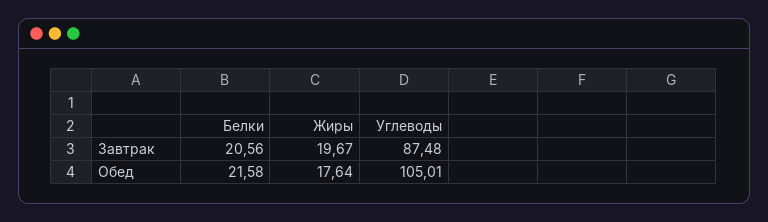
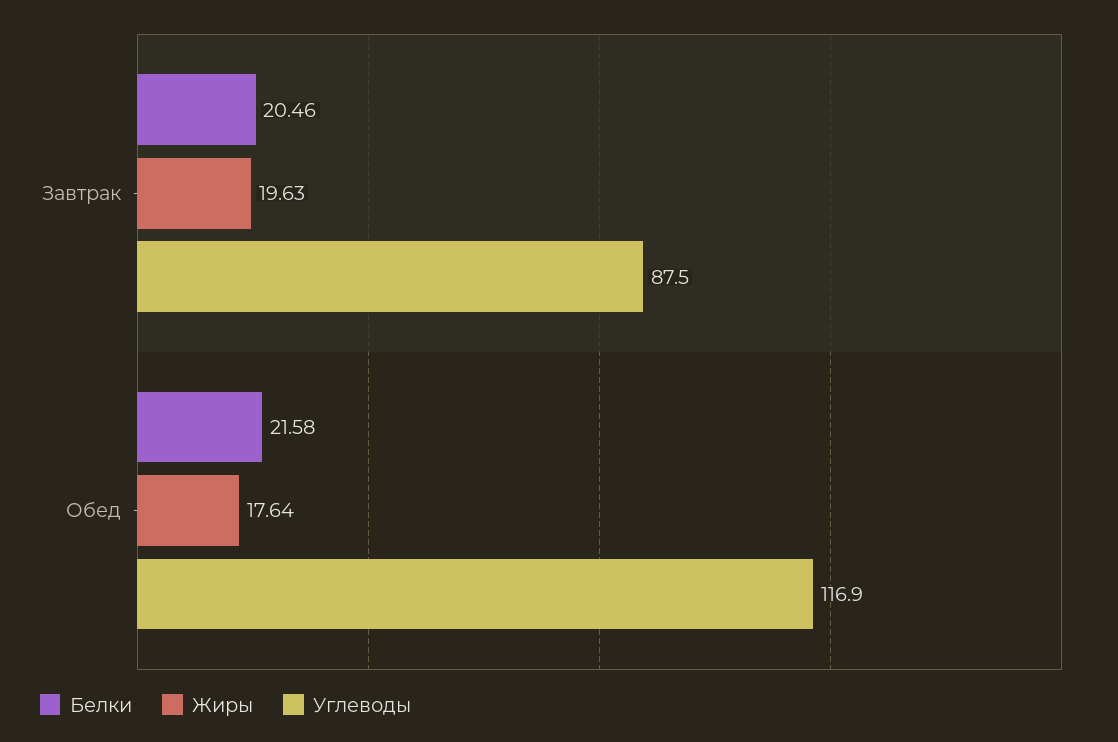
  {
    "Белки": {
-     "Завтрак": 20.56,
+     "Завтрак": 20.46,
      "Обед": 21.58
    },
    "Жиры": {
-     "Завтрак": 19.67,
+     "Завтрак": 19.63,
      "Обед": 17.64
    },
    "Углеводы": {
      "Завтрак": 87.48,
-     "Обед": 105.01
+     "Обед": 116.9
    }
  }

